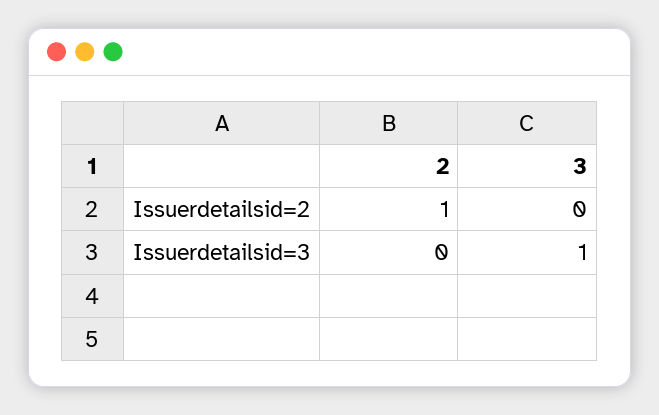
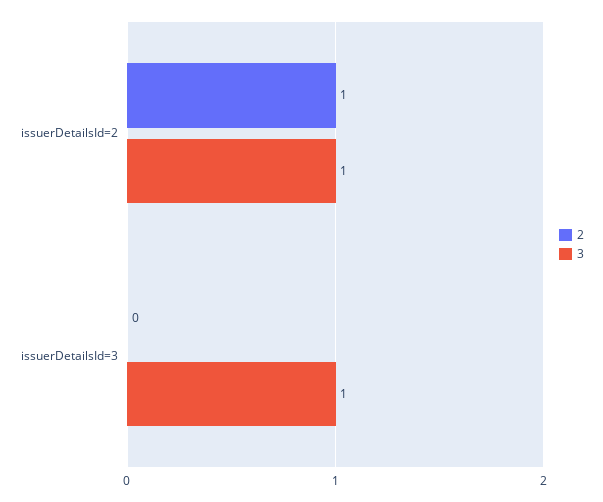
  {
    "2": {
      "Issuerdetailsid=2": 1,
      "Issuerdetailsid=3": 0
    },
    "3": {
-     "Issuerdetailsid=2": 0,
+     "Issuerdetailsid=2": 1,
      "Issuerdetailsid=3": 1
    }
  }

